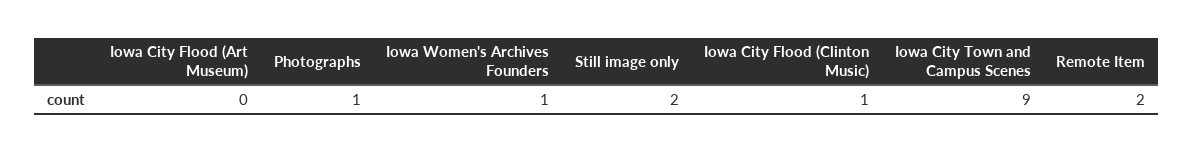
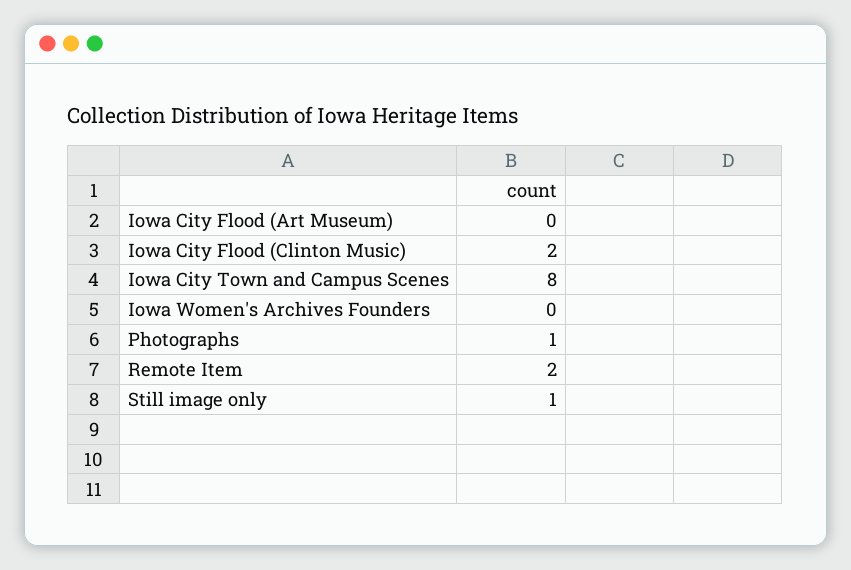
  {
    "Iowa City Flood (Art Museum)": 0,
    "Photographs": 1,
-   "Iowa Women's Archives Founders": 1,
+   "Iowa Women's Archives Founders": 0,
-   "Still image only": 2,
+   "Still image only": 1,
-   "Iowa City Flood (Clinton Music)": 1,
+   "Iowa City Flood (Clinton Music)": 2,
-   "Iowa City Town and Campus Scenes": 9,
+   "Iowa City Town and Campus Scenes": 8,
    "Remote Item": 2
  }

